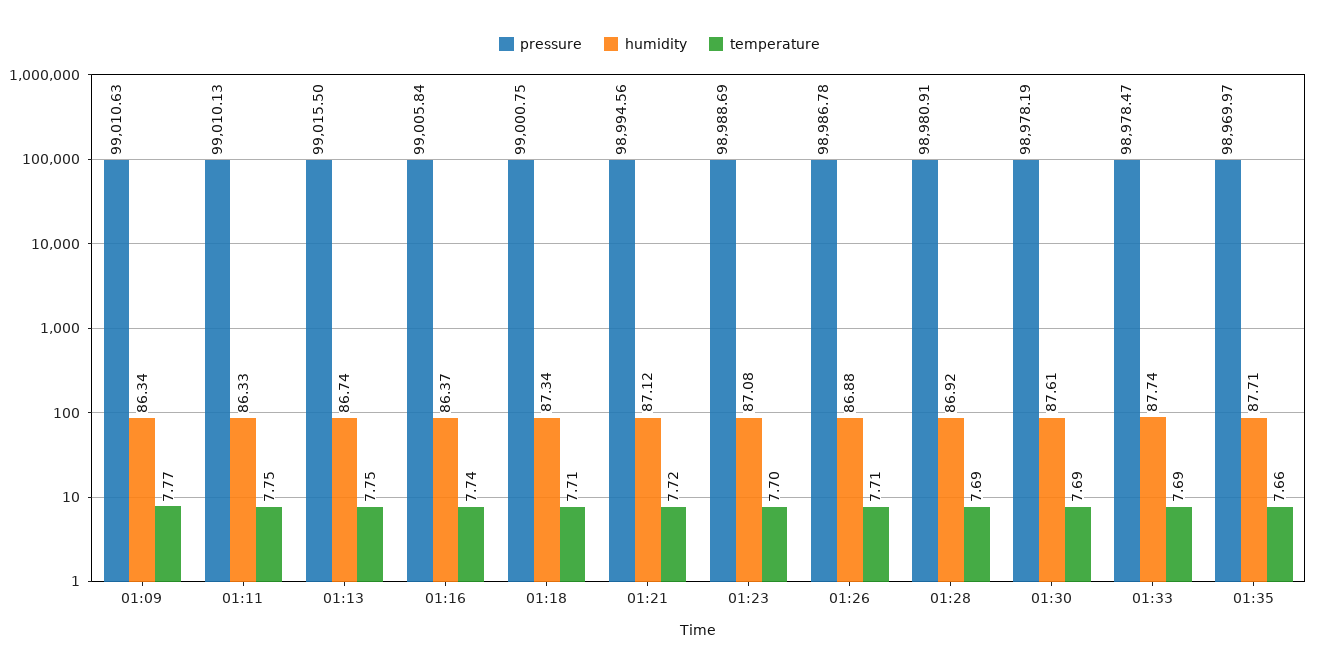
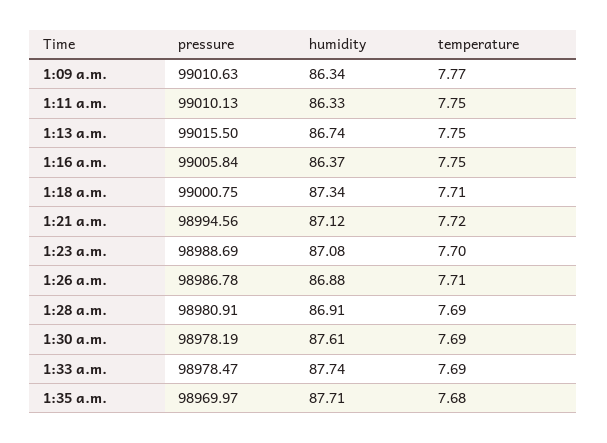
  {
    "pressure": {
      "01:09": 99010.63,
      "01:11": 99010.13,
      "01:13": 99015.5,
      "01:16": 99005.84,
      "01:18": 99000.75,
      "01:21": 98994.56,
      "01:23": 98988.69,
      "01:26": 98986.78,
      "01:28": 98980.91,
      "01:30": 98978.19,
      "01:33": 98978.47,
      "01:35": 98969.97
    },
    "humidity": {
      "01:09": 86.34,
      "01:11": 86.33,
      "01:13": 86.74,
      "01:16": 86.37,
      "01:18": 87.34,
      "01:21": 87.12,
      "01:23": 87.08,
      "01:26": 86.88,
-     "01:28": 86.92,
+     "01:28": 86.91,
      "01:30": 87.61,
      "01:33": 87.74,
      "01:35": 87.71
    },
    "temperature": {
      "01:09": 7.77,
      "01:11": 7.75,
      "01:13": 7.75,
-     "01:16": 7.74,
+     "01:16": 7.75,
      "01:18": 7.71,
      "01:21": 7.72,
      "01:23": 7.7,
      "01:26": 7.71,
      "01:28": 7.69,
      "01:30": 7.69,
      "01:33": 7.69,
-     "01:35": 7.66
+     "01:35": 7.68
    }
  }

